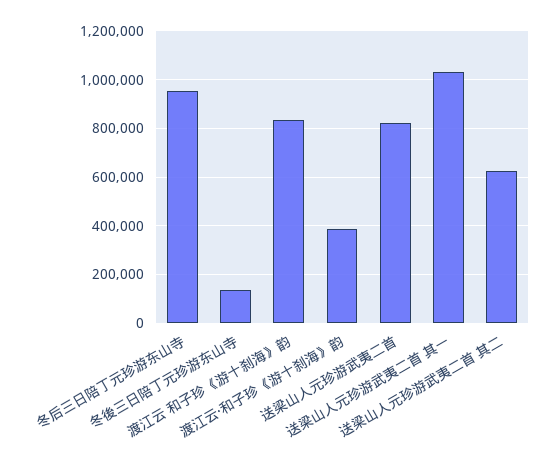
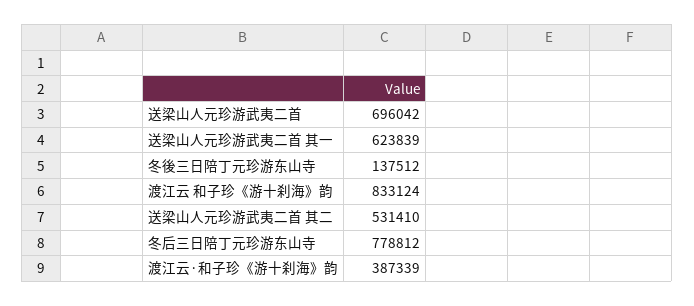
  {
-   "冬后三日陪丁元珍游东山寺": 950000,
+   "冬后三日陪丁元珍游东山寺": 778812,
    "冬後三日陪丁元珍游东山寺": 137512,
    "渡江云 和子珍《游十刹海》韵": 833124,
    "渡江云·和子珍《游十刹海》韵": 387339,
-   "送梁山人元珍游武夷二首": 825000,
+   "送梁山人元珍游武夷二首": 696042,
-   "送梁山人元珍游武夷二首 其一": 1025000,
+   "送梁山人元珍游武夷二首 其一": 623839,
-   "送梁山人元珍游武夷二首 其二": 625000
+   "送梁山人元珍游武夷二首 其二": 531410
  }

